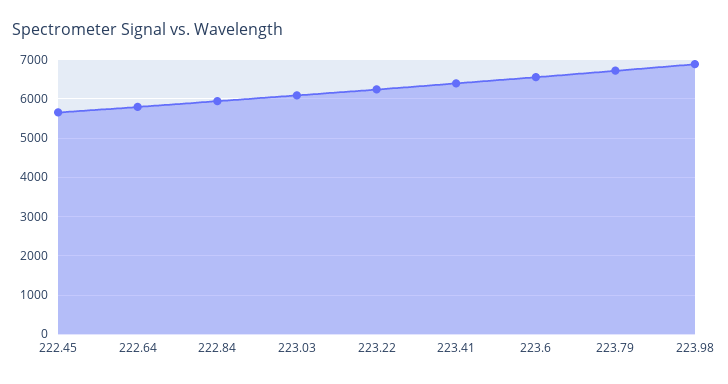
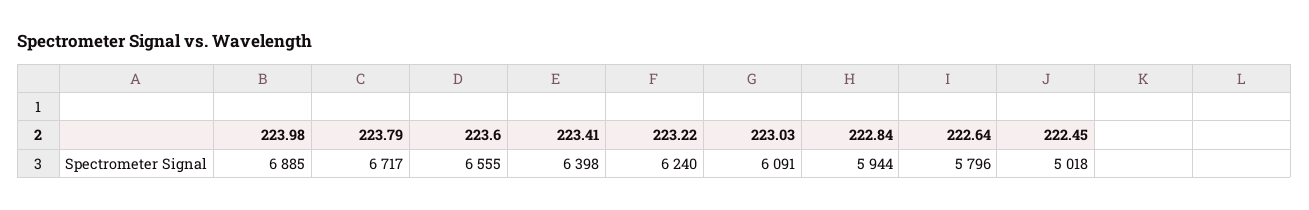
  {
-   "222.45": 5600,
+   "222.45": 5018,
    "222.64": 5796,
    "222.84": 5944,
    "223.03": 6091,
    "223.22": 6240,
    "223.41": 6398,
    "223.6": 6555,
    "223.79": 6717,
    "223.98": 6885
  }

